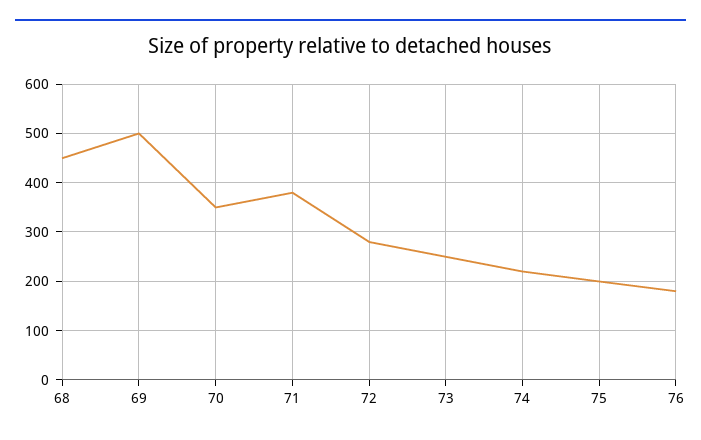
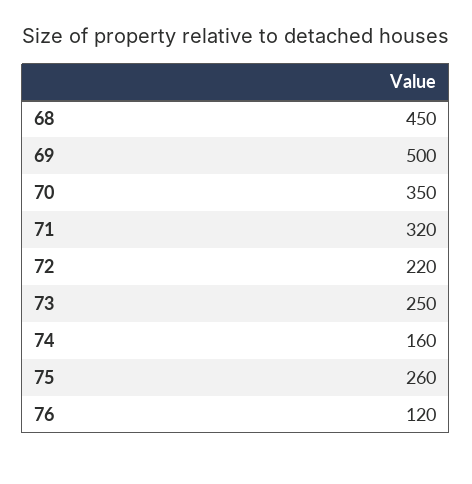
  {
    "68": 450,
    "69": 500,
    "70": 350,
-   "71": 380,
+   "71": 320,
-   "72": 280,
+   "72": 220,
    "73": 250,
-   "74": 220,
+   "74": 160,
-   "75": 200,
+   "75": 260,
-   "76": 180
+   "76": 120
  }

